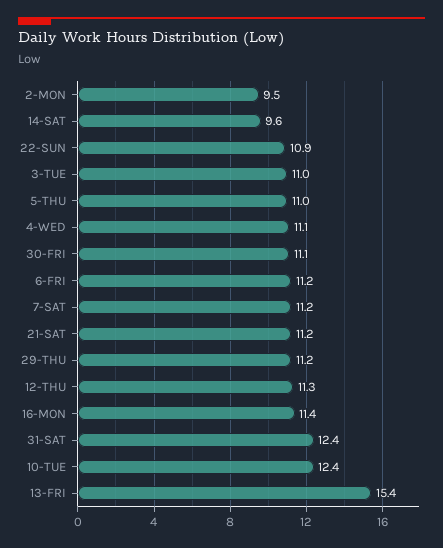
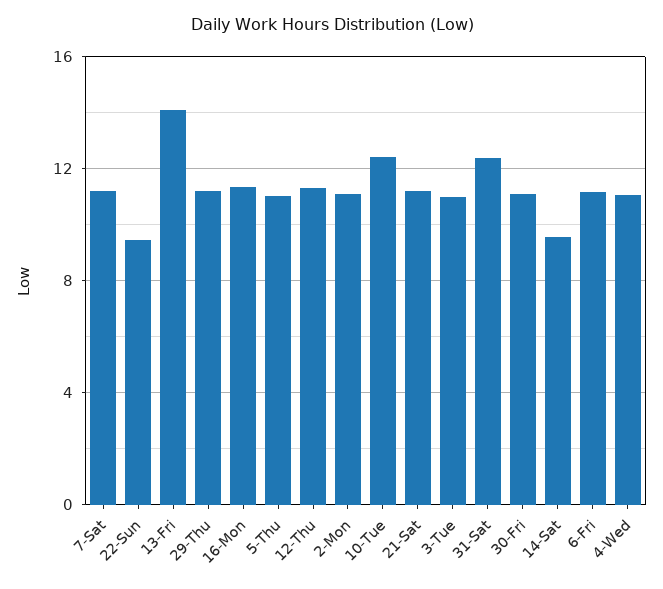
  {
-   "2-MON": 9.5,
+   "2-MON": 11,
    "14-SAT": 9.6,
-   "22-SUN": 10.9,
+   "22-SUN": 9.5,
    "3-TUE": 11,
    "5-THU": 11,
    "4-WED": 11.1,
    "30-FRI": 11.1,
    "6-FRI": 11.2,
    "7-SAT": 11.2,
    "21-SAT": 11.2,
    "29-THU": 11.2,
    "12-THU": 11.3,
    "16-MON": 11.4,
    "31-SAT": 12.4,
    "10-TUE": 12.4,
-   "13-FRI": 15.4
+   "13-FRI": 14
  }

